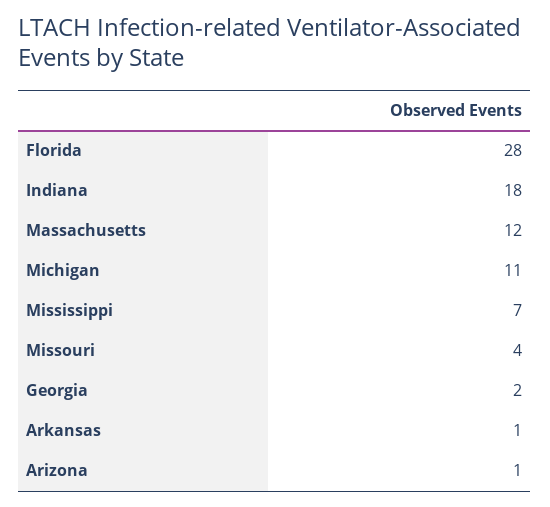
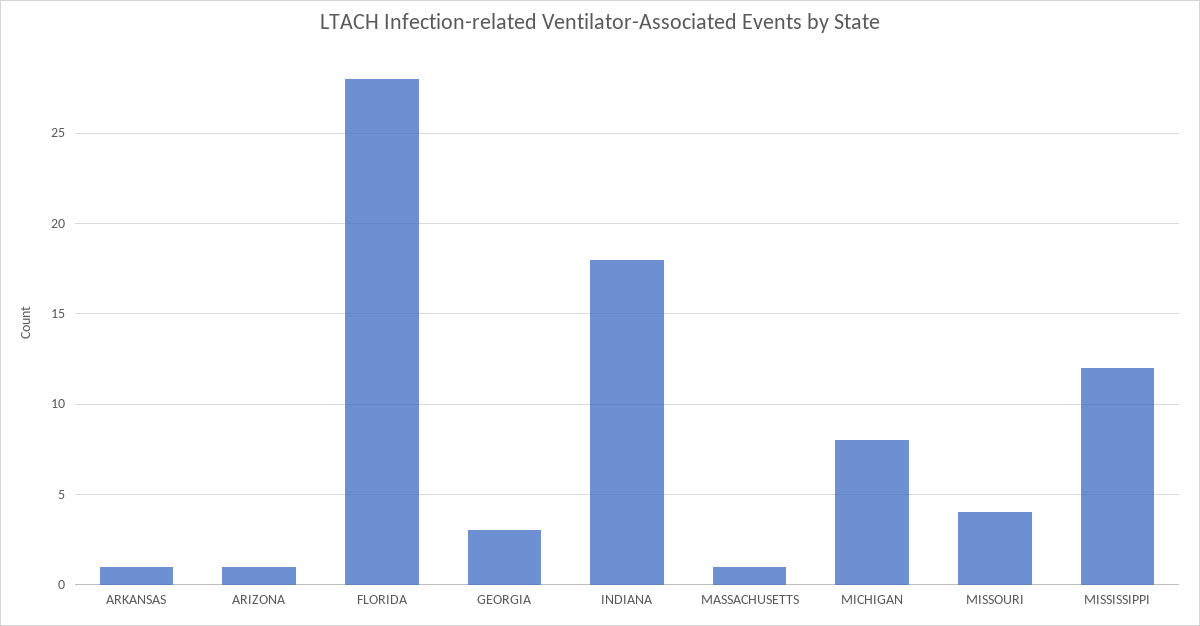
  {
    "Florida": 28,
    "Indiana": 18,
-   "Massachusetts": 12,
+   "Massachusetts": 1,
-   "Michigan": 11,
+   "Michigan": 8,
-   "Mississippi": 7,
+   "Mississippi": 12,
    "Missouri": 4,
-   "Georgia": 2,
+   "Georgia": 3,
    "Arkansas": 1,
    "Arizona": 1
  }

